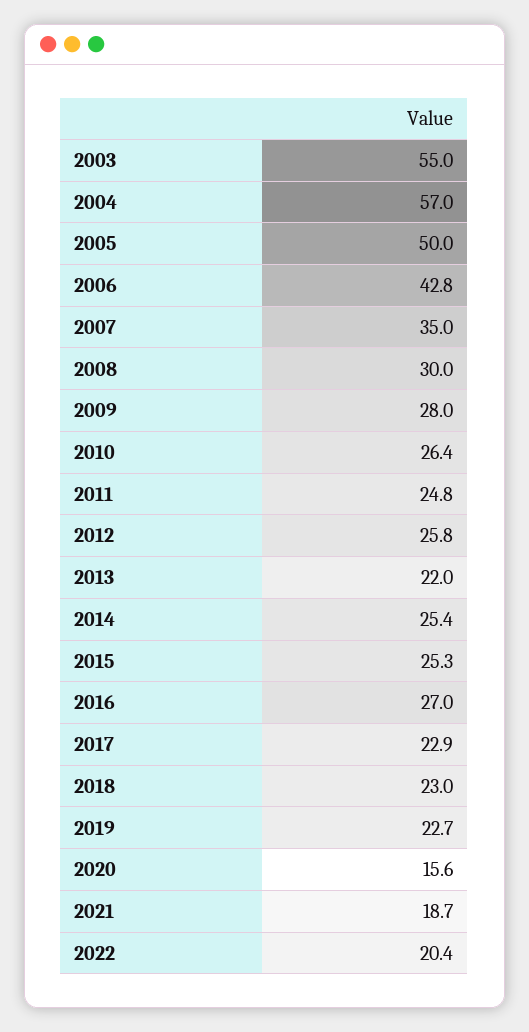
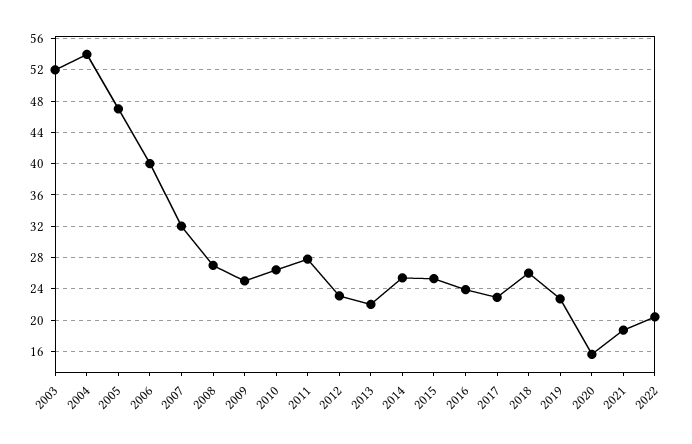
  {
-   "2003": 55,
+   "2003": 52,
-   "2004": 57,
+   "2004": 54,
-   "2005": 50,
+   "2005": 47,
-   "2006": 42.8,
+   "2006": 40,
-   "2007": 35,
+   "2007": 32,
-   "2008": 30,
+   "2008": 27,
-   "2009": 28,
+   "2009": 25,
    "2010": 26.4,
-   "2011": 24.8,
+   "2011": 28,
-   "2012": 25.8,
+   "2012": 23,
    "2013": 22,
    "2014": 25.4,
    "2015": 25.3,
-   "2016": 27,
+   "2016": 24,
    "2017": 22.9,
-   "2018": 23,
+   "2018": 26,
    "2019": 22.7,
    "2020": 15.6,
    "2021": 18.7,
    "2022": 20.4
  }

